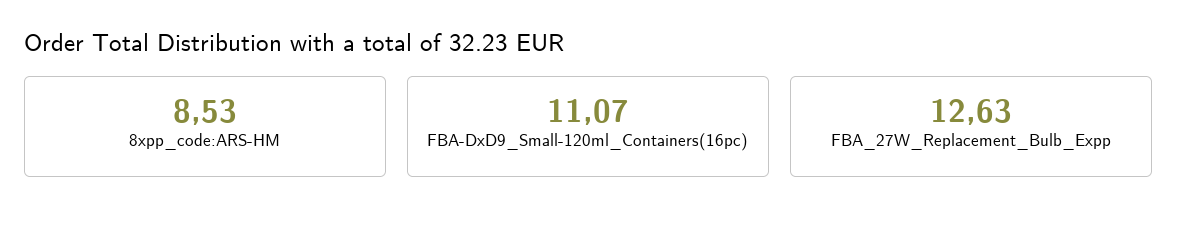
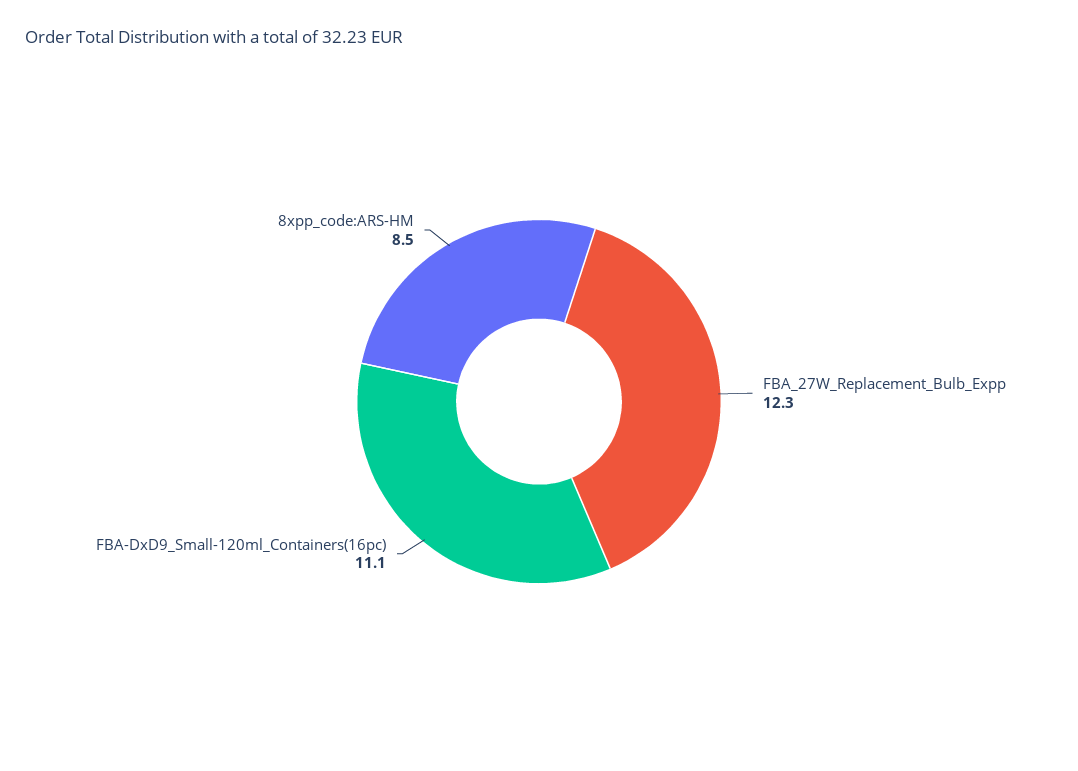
  {
    "8xpp_code:ARS-HM": 8.53,
    "FBA-DxD9_Small-120ml_Containers(16pc)": 11.07,
-   "FBA_27W_Replacement_Bulb_Expp": 12.63
+   "FBA_27W_Replacement_Bulb_Expp": 12.3
  }

